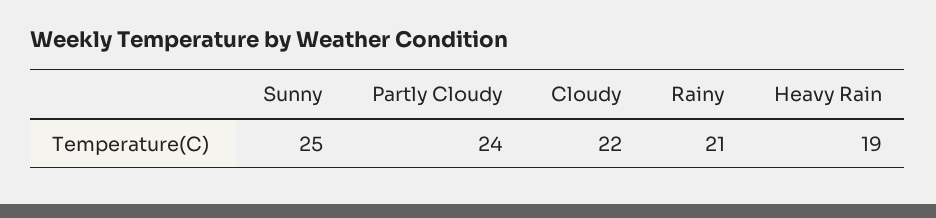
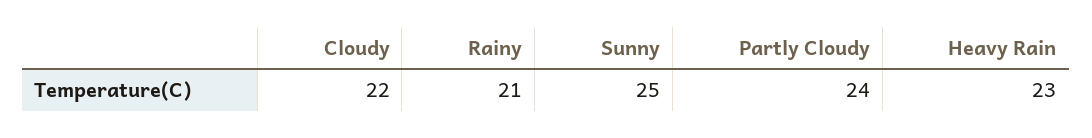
  {
    "Sunny": 25,
    "Partly Cloudy": 24,
    "Cloudy": 22,
    "Rainy": 21,
-   "Heavy Rain": 19
+   "Heavy Rain": 23
  }

